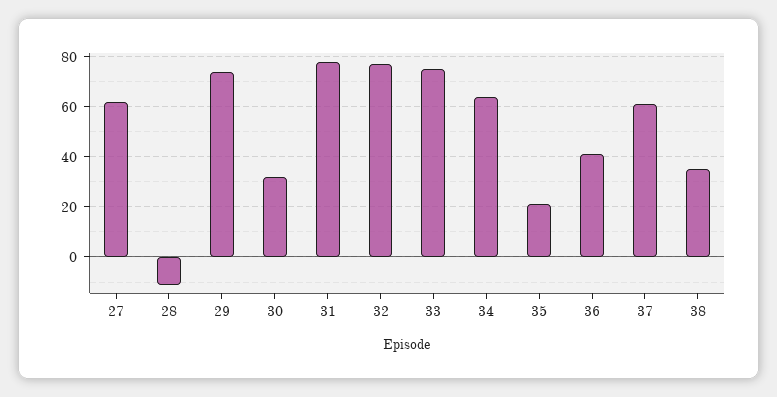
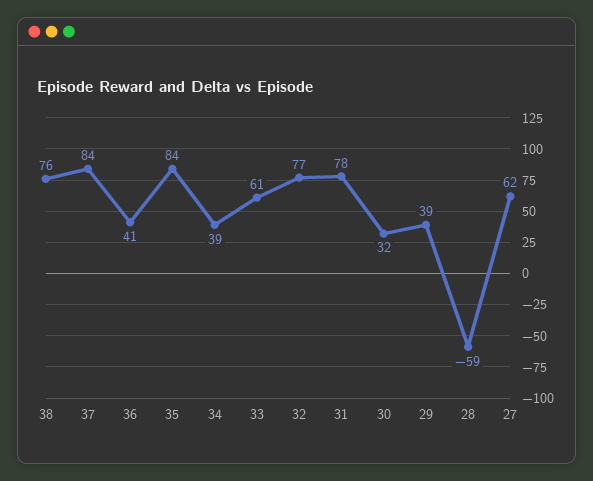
  {
    "27": 62,
-   "28": -10,
+   "28": -59,
-   "29": 75,
+   "29": 39,
    "30": 32,
    "31": 78,
    "32": 77,
-   "33": 75,
+   "33": 61,
-   "34": 65,
+   "34": 39,
-   "35": 20,
+   "35": 84,
    "36": 41,
-   "37": 60,
+   "37": 84,
-   "38": 35
+   "38": 76
  }

